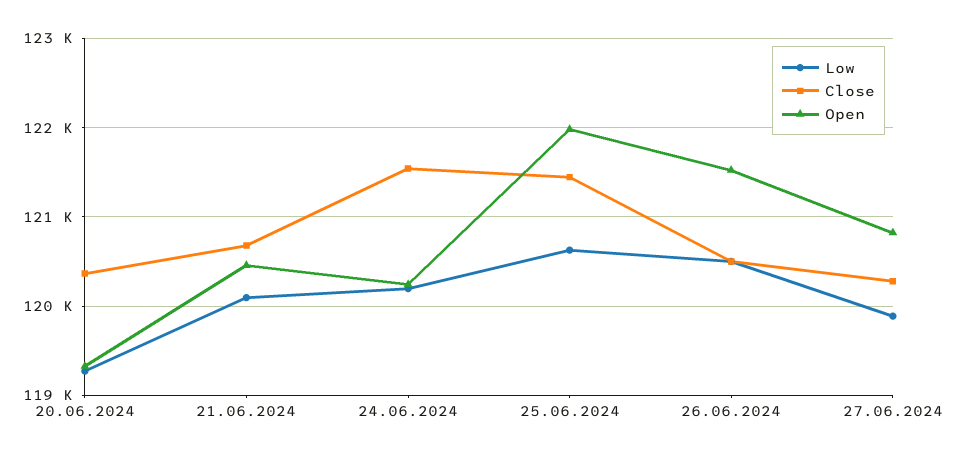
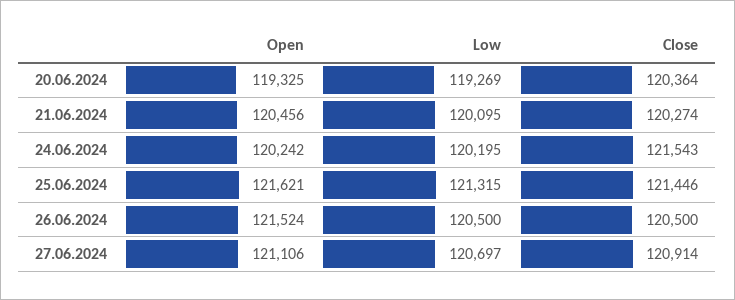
  {
    "Low": {
      "20.06.2024": 119269,
      "21.06.2024": 120095,
      "24.06.2024": 120195,
-     "25.06.2024": 120600,
+     "25.06.2024": 121315,
      "26.06.2024": 120500,
-     "27.06.2024": 119900
+     "27.06.2024": 120697
    },
    "Close": {
      "20.06.2024": 120364,
-     "21.06.2024": 120700,
+     "21.06.2024": 120274,
      "24.06.2024": 121543,
      "25.06.2024": 121446,
      "26.06.2024": 120500,
-     "27.06.2024": 120300
+     "27.06.2024": 120914
    },
    "Open": {
      "20.06.2024": 119325,
      "21.06.2024": 120456,
      "24.06.2024": 120242,
-     "25.06.2024": 122000,
+     "25.06.2024": 121621,
      "26.06.2024": 121524,
-     "27.06.2024": 120800
+     "27.06.2024": 121106
    }
  }

